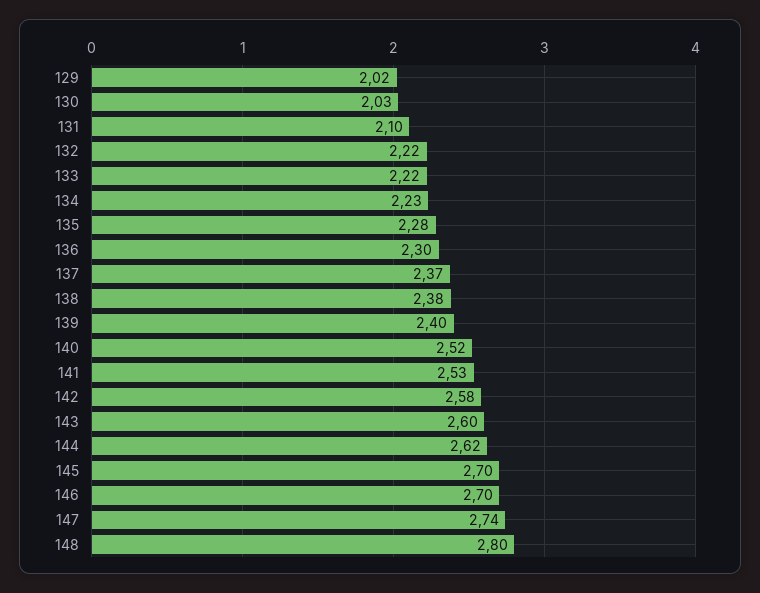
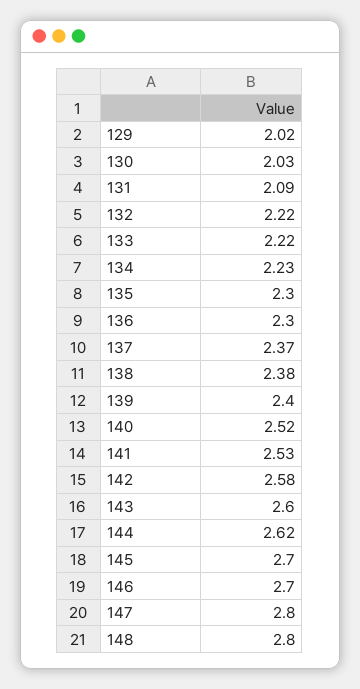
  {
    "129": 2.02,
    "130": 2.03,
-   "131": 2.1,
+   "131": 2.09,
    "132": 2.22,
    "133": 2.22,
    "134": 2.23,
-   "135": 2.28,
+   "135": 2.3,
    "136": 2.3,
    "137": 2.37,
    "138": 2.38,
    "139": 2.4,
    "140": 2.52,
    "141": 2.53,
    "142": 2.58,
    "143": 2.6,
    "144": 2.62,
    "145": 2.7,
    "146": 2.7,
-   "147": 2.74,
+   "147": 2.8,
    "148": 2.8
  }

